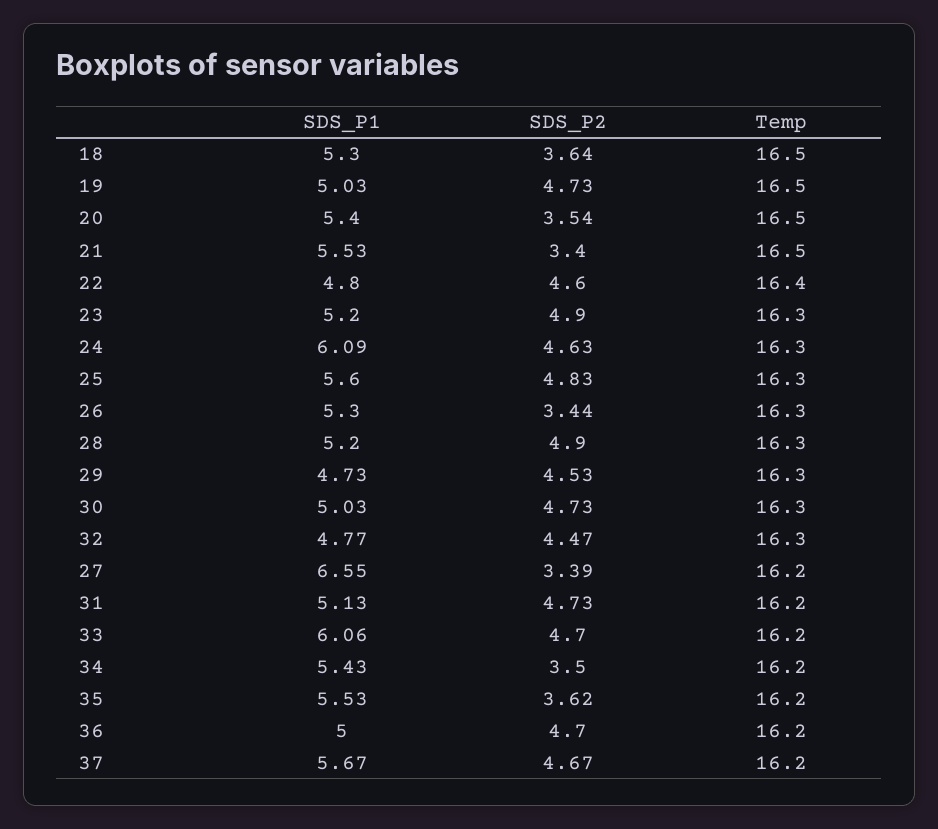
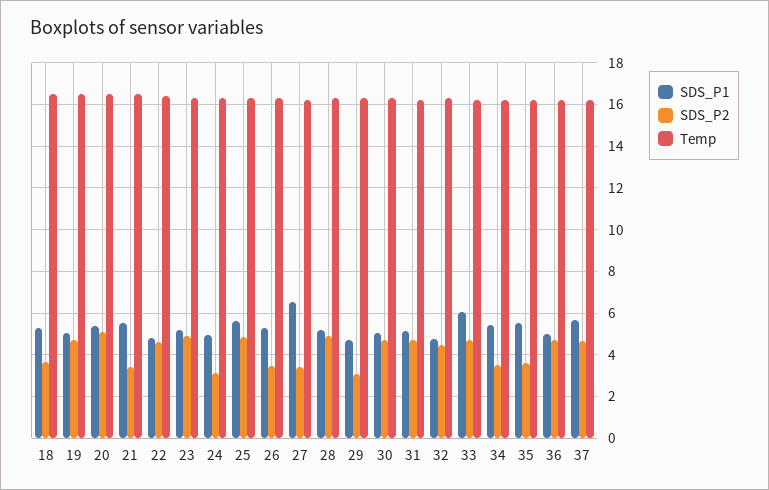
  {
    "SDS_P1": {
      "18": 5.3,
      "19": 5.03,
      "20": 5.4,
      "21": 5.53,
      "22": 4.8,
      "23": 5.2,
-     "24": 6.09,
+     "24": 5,
      "25": 5.6,
      "26": 5.3,
      "28": 5.2,
      "29": 4.73,
      "30": 5.03,
      "32": 4.77,
      "27": 6.55,
      "31": 5.13,
      "33": 6.06,
      "34": 5.43,
      "35": 5.53,
      "36": 5,
      "37": 5.67
    },
    "SDS_P2": {
      "18": 3.64,
      "19": 4.73,
-     "20": 3.54,
+     "20": 5,
      "21": 3.4,
      "22": 4.6,
      "23": 4.9,
-     "24": 4.63,
+     "24": 3,
      "25": 4.83,
      "26": 3.44,
      "28": 4.9,
-     "29": 4.53,
+     "29": 3,
      "30": 4.73,
      "32": 4.47,
      "27": 3.39,
      "31": 4.73,
      "33": 4.7,
      "34": 3.5,
      "35": 3.62,
      "36": 4.7,
      "37": 4.67
    },
    "Temp": {
      "18": 16.5,
      "19": 16.5,
      "20": 16.5,
      "21": 16.5,
      "22": 16.4,
      "23": 16.3,
      "24": 16.3,
      "25": 16.3,
      "26": 16.3,
      "28": 16.3,
      "29": 16.3,
      "30": 16.3,
      "32": 16.3,
      "27": 16.2,
      "31": 16.2,
      "33": 16.2,
      "34": 16.2,
      "35": 16.2,
      "36": 16.2,
      "37": 16.2
    }
  }

